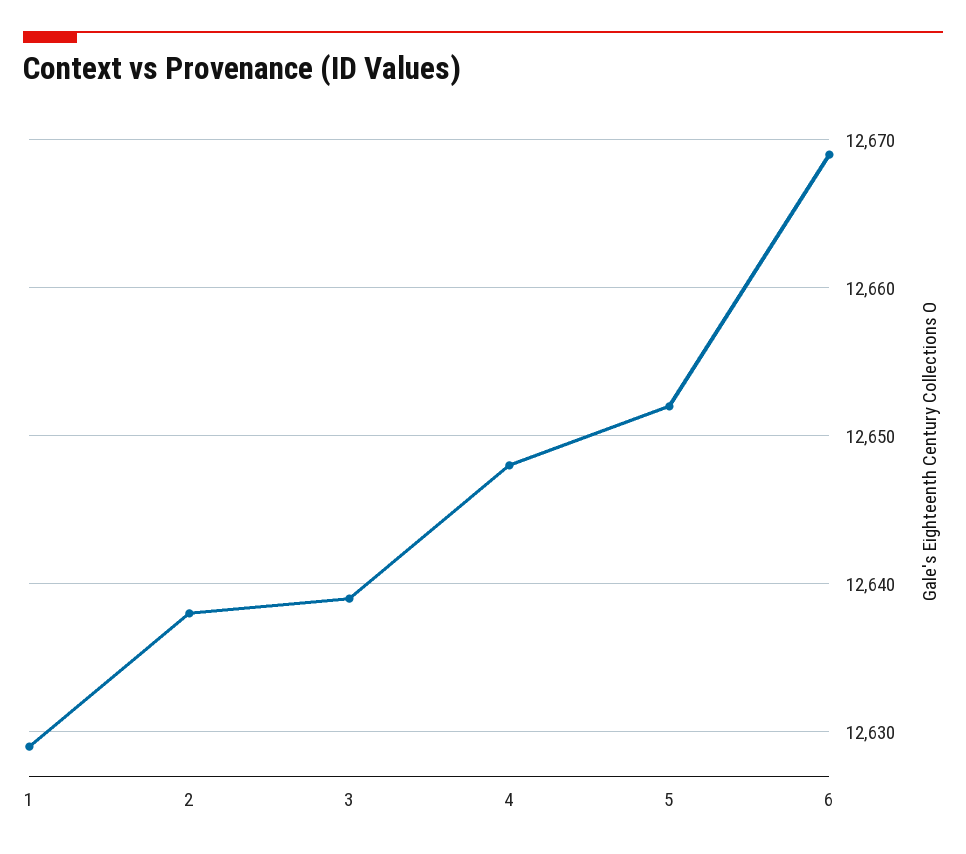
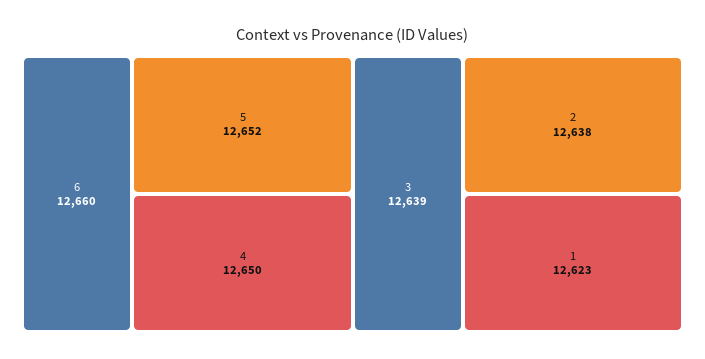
  {
-   "1": 12629,
+   "1": 12623,
    "2": 12638,
    "3": 12639,
-   "4": 12648,
+   "4": 12650,
    "5": 12652,
-   "6": 12669
+   "6": 12660
  }

